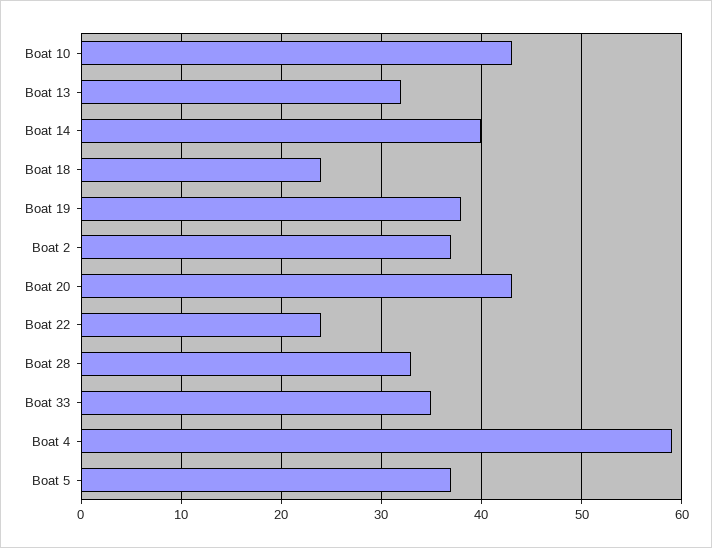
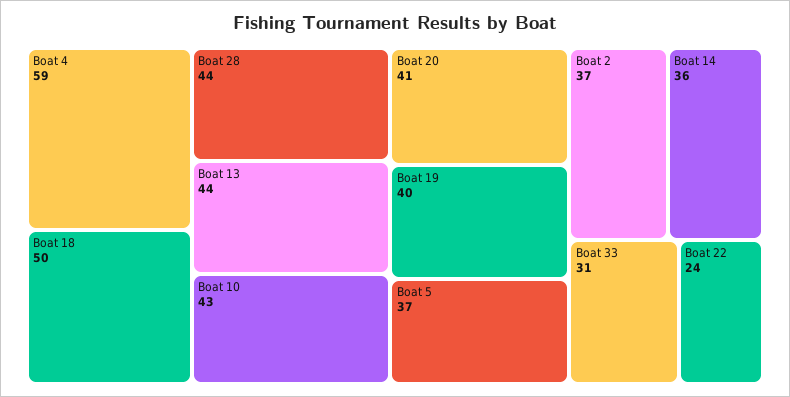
  {
    "Boat 10": 43,
-   "Boat 13": 32,
+   "Boat 13": 44,
-   "Boat 14": 40,
+   "Boat 14": 36,
-   "Boat 18": 24,
+   "Boat 18": 50,
-   "Boat 19": 38,
+   "Boat 19": 40,
    "Boat 2": 37,
-   "Boat 20": 43,
+   "Boat 20": 41,
    "Boat 22": 24,
-   "Boat 28": 33,
+   "Boat 28": 44,
-   "Boat 33": 35,
+   "Boat 33": 31,
    "Boat 4": 59,
    "Boat 5": 37
  }

